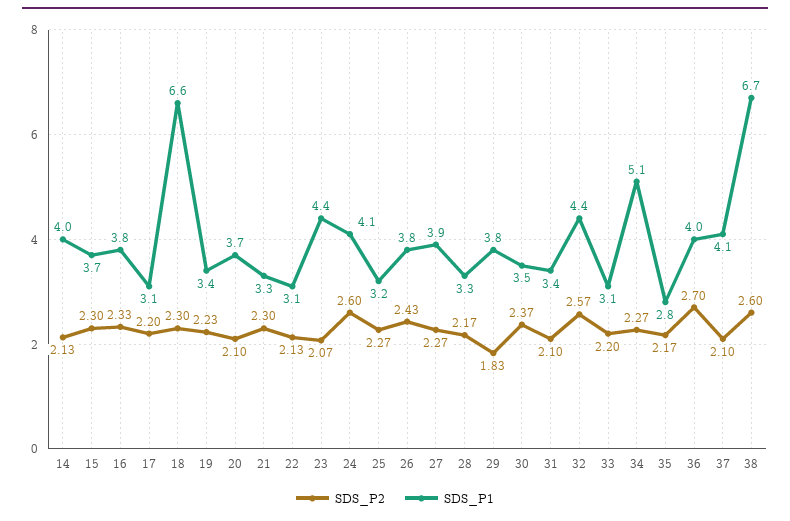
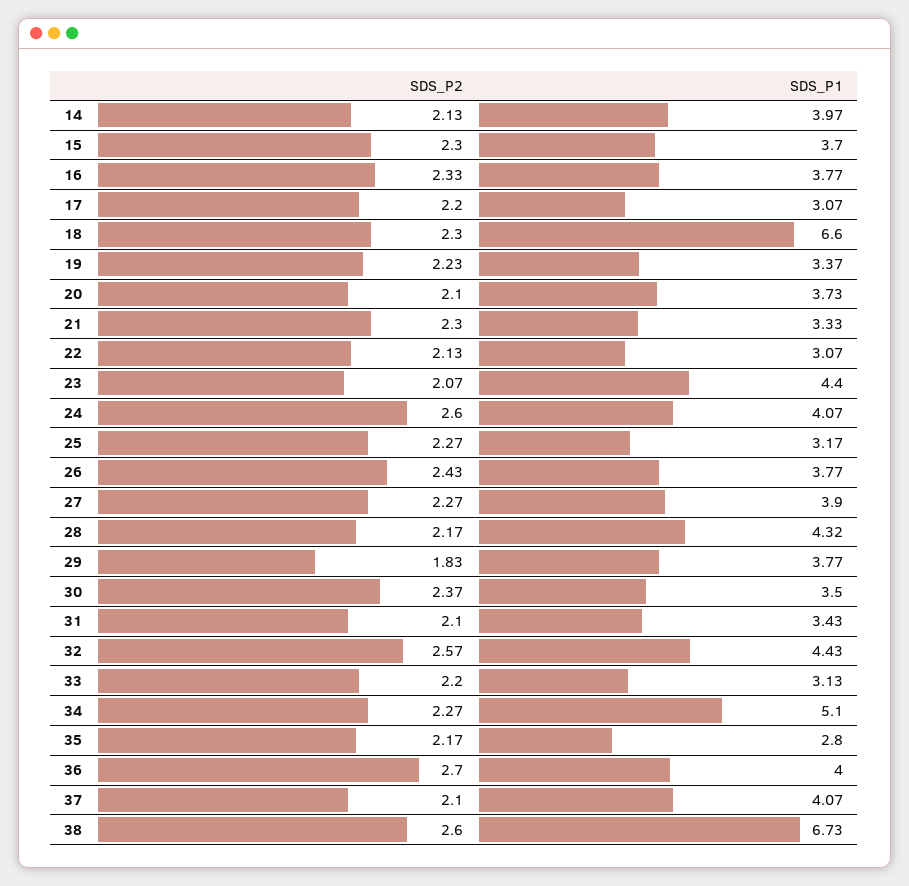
  {
    "SDS_P2": {
      "14": 2.13,
      "15": 2.3,
      "16": 2.33,
      "17": 2.2,
      "18": 2.3,
      "19": 2.23,
      "20": 2.1,
      "21": 2.3,
      "22": 2.13,
      "23": 2.07,
      "24": 2.6,
      "25": 2.27,
      "26": 2.43,
      "27": 2.27,
      "28": 2.17,
      "29": 1.83,
      "30": 2.37,
      "31": 2.1,
      "32": 2.57,
      "33": 2.2,
      "34": 2.27,
      "35": 2.17,
      "36": 2.7,
      "37": 2.1,
      "38": 2.6
    },
    "SDS_P1": {
      "14": 3.97,
      "15": 3.7,
      "16": 3.77,
      "17": 3.07,
      "18": 6.6,
      "19": 3.37,
      "20": 3.73,
      "21": 3.33,
      "22": 3.07,
      "23": 4.4,
      "24": 4.07,
      "25": 3.17,
      "26": 3.77,
      "27": 3.9,
-     "28": 3.3,
+     "28": 4.32,
      "29": 3.77,
      "30": 3.5,
      "31": 3.43,
      "32": 4.43,
      "33": 3.13,
      "34": 5.1,
      "35": 2.8,
      "36": 4,
      "37": 4.07,
      "38": 6.73
    }
  }

